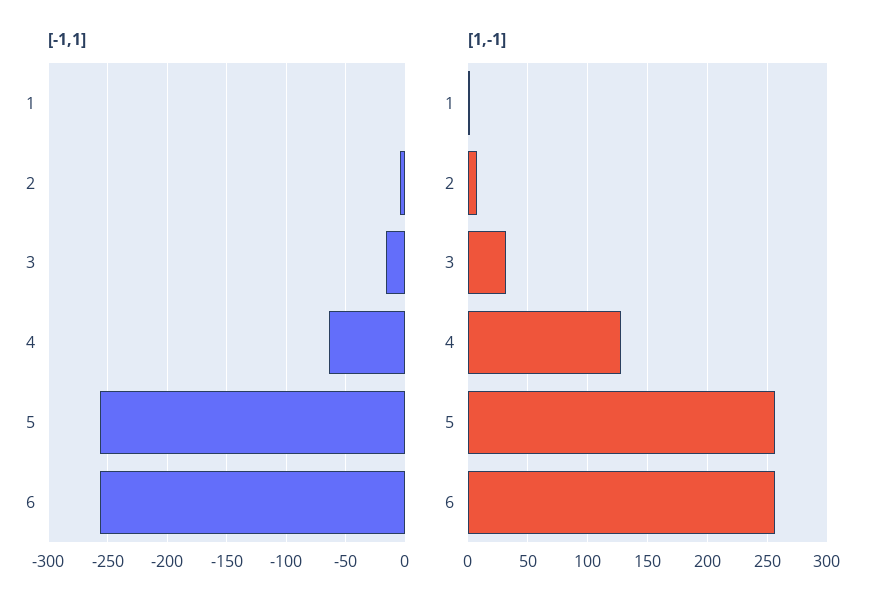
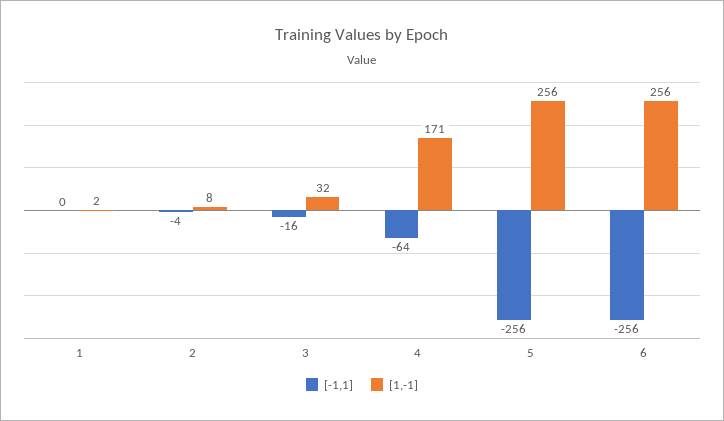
  {
    "[-1,1]": {
      "1": 0,
      "2": -4,
      "3": -16,
      "4": -64,
      "5": -256,
      "6": -256
    },
    "[1,-1]": {
      "1": 2,
      "2": 8,
      "3": 32,
-     "4": 130,
+     "4": 171,
      "5": 256,
      "6": 256
    }
  }

